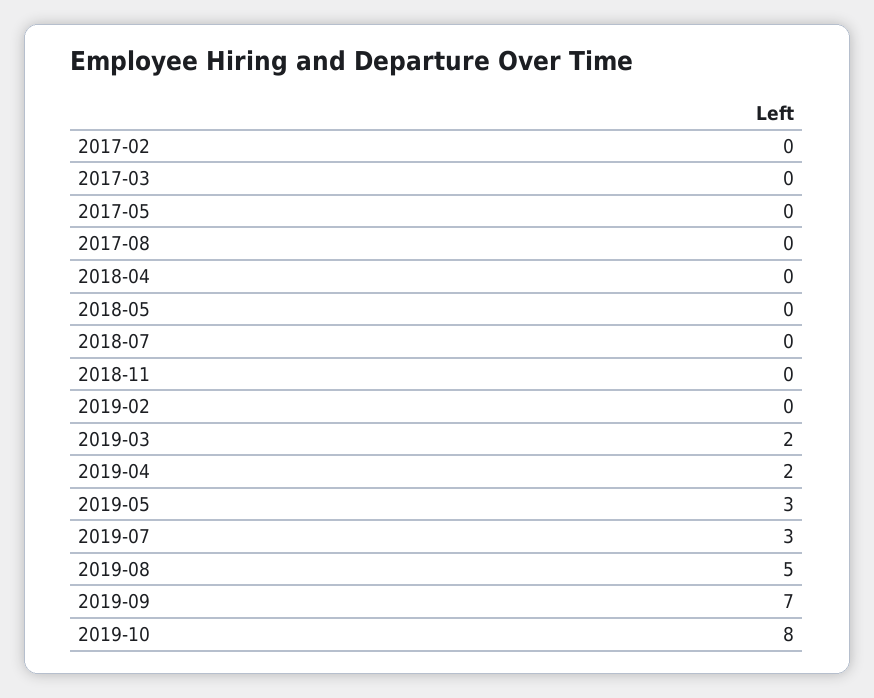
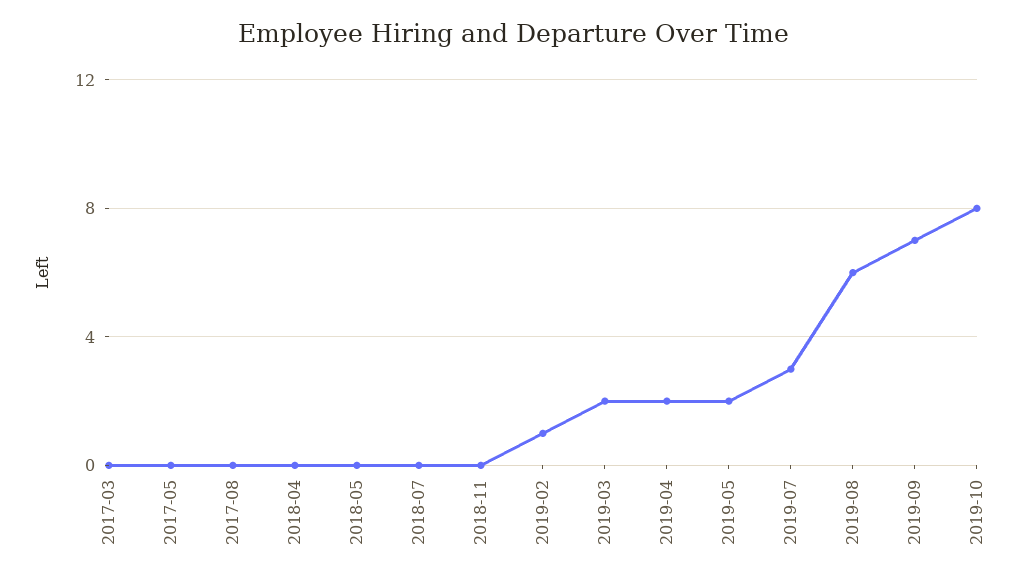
  {
-   "2017-02": 0,
    "2017-03": 0,
    "2017-05": 0,
    "2017-08": 0,
    "2018-04": 0,
    "2018-05": 0,
    "2018-07": 0,
    "2018-11": 0,
-   "2019-02": 0,
+   "2019-02": 1,
    "2019-03": 2,
    "2019-04": 2,
-   "2019-05": 3,
+   "2019-05": 2,
    "2019-07": 3,
-   "2019-08": 5,
+   "2019-08": 6,
    "2019-09": 7,
    "2019-10": 8
  }

